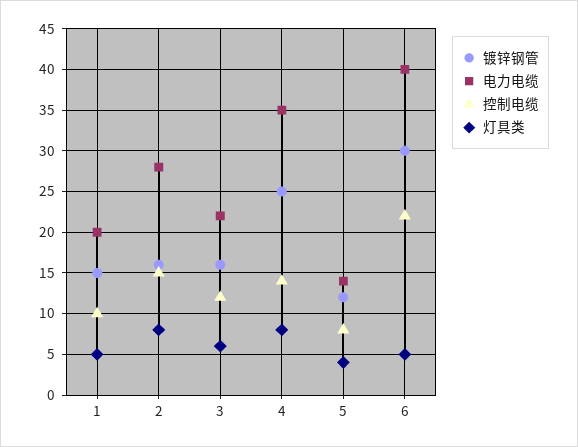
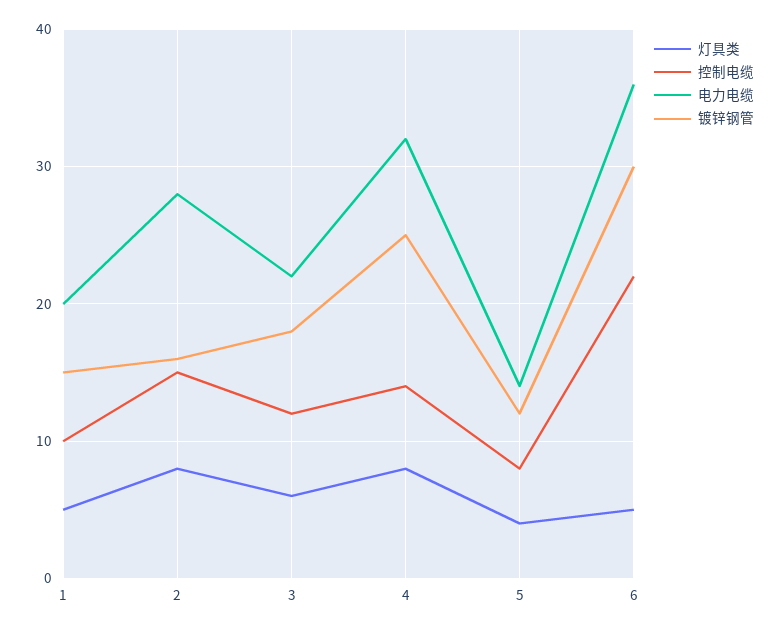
  {
    "镀锌钢管": {
      "1": 15,
      "2": 16,
-     "3": 16,
+     "3": 18,
      "4": 25,
      "5": 12,
      "6": 30
    },
    "电力电缆": {
      "1": 20,
      "2": 28,
      "3": 22,
-     "4": 35,
+     "4": 32,
      "5": 14,
-     "6": 40
+     "6": 36
    },
    "控制电缆": {
      "1": 10,
      "2": 15,
      "3": 12,
      "4": 14,
      "5": 8,
      "6": 22
    },
    "灯具类": {
      "1": 5,
      "2": 8,
      "3": 6,
      "4": 8,
      "5": 4,
      "6": 5
    }
  }

